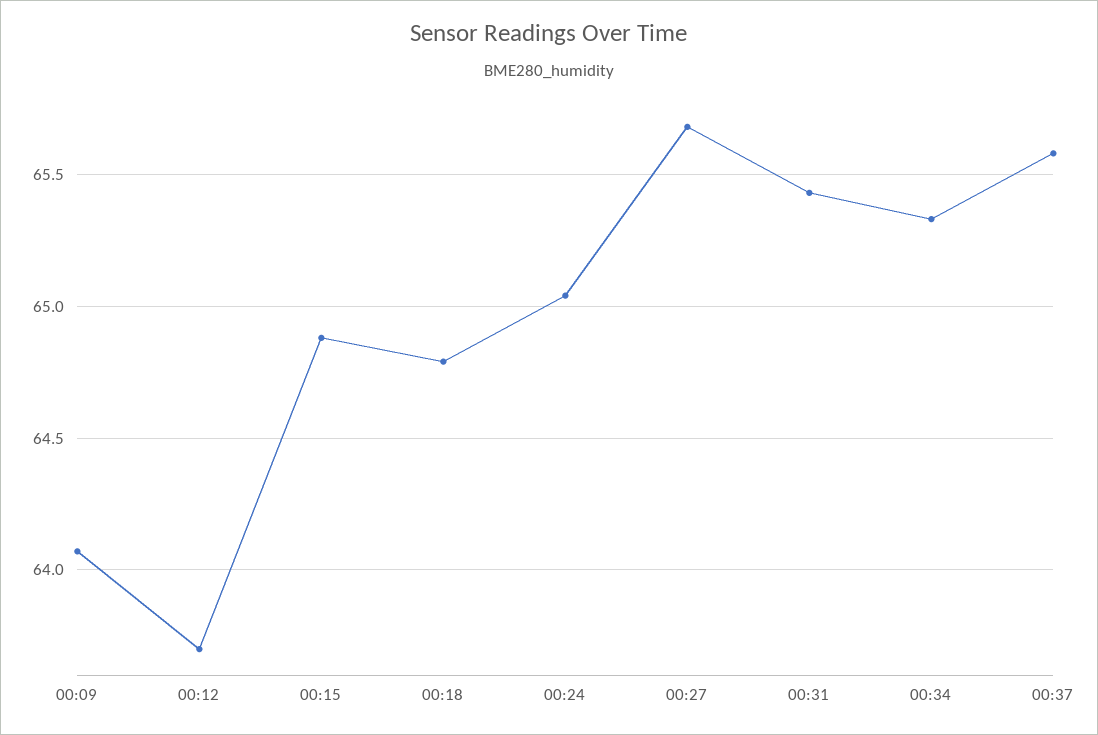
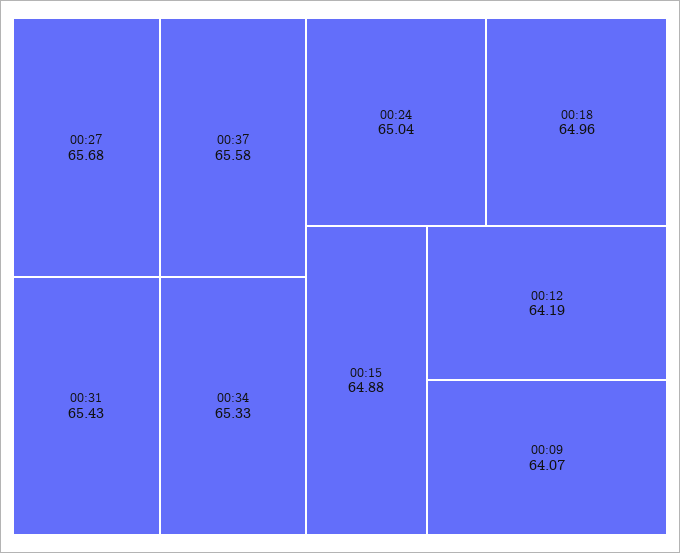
  {
    "00:09": 64.07,
-   "00:12": 63.7,
+   "00:12": 64.19,
    "00:15": 64.88,
-   "00:18": 64.8,
+   "00:18": 64.96,
    "00:24": 65.04,
    "00:27": 65.68,
    "00:31": 65.43,
    "00:34": 65.33,
    "00:37": 65.58
  }

